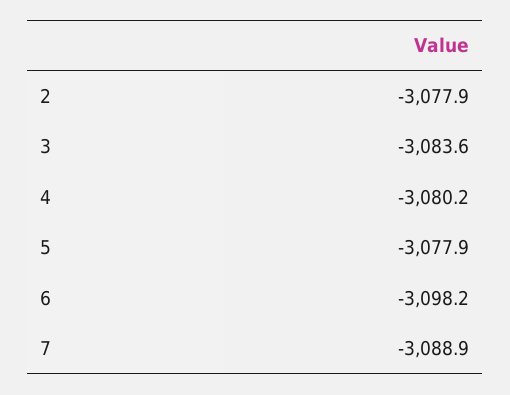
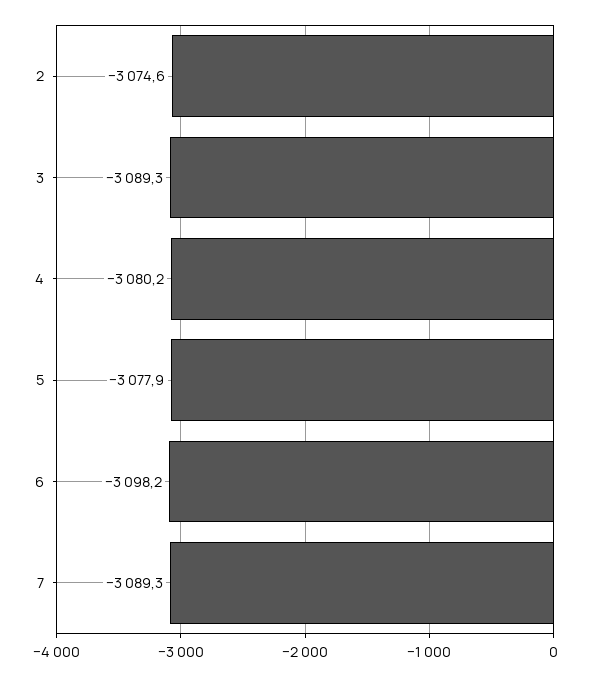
  {
-   "2": -3077.9,
+   "2": -3074.6,
-   "3": -3083.6,
+   "3": -3089.3,
    "4": -3080.2,
    "5": -3077.9,
    "6": -3098.2,
-   "7": -3088.9
+   "7": -3089.3
  }

